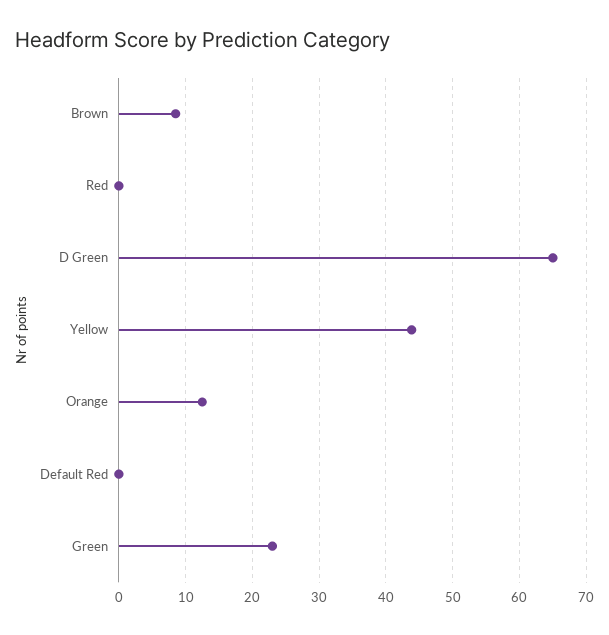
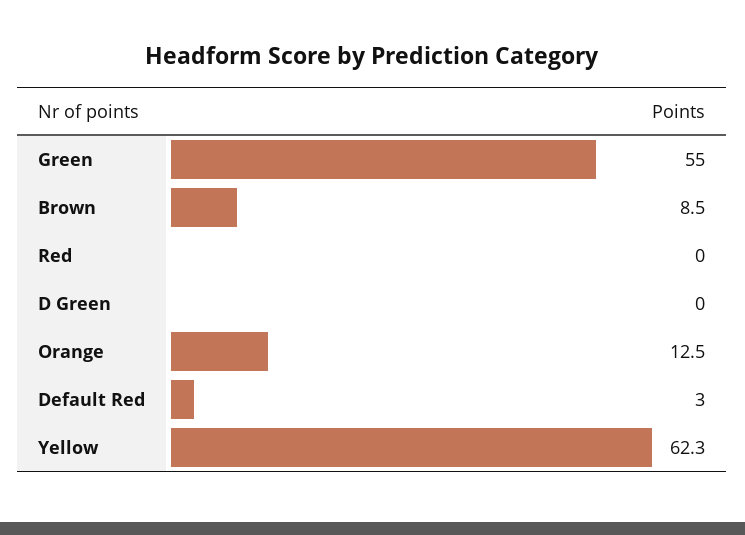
  {
    "Brown": 8.5,
    "Red": 0,
-   "D Green": 65,
+   "D Green": 0,
-   "Yellow": 44,
+   "Yellow": 62.3,
    "Orange": 12.5,
-   "Default Red": 0,
+   "Default Red": 3,
-   "Green": 23
+   "Green": 55
  }

